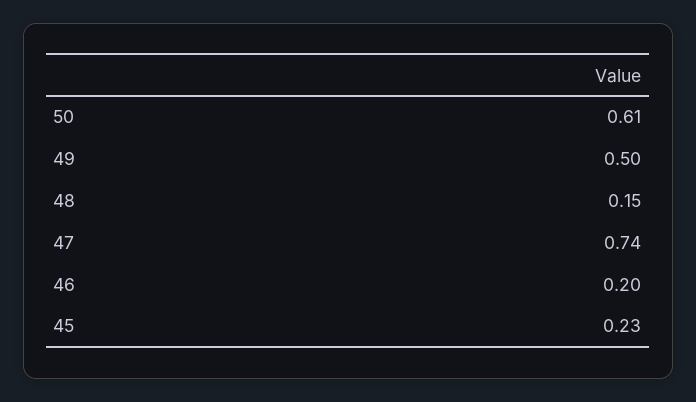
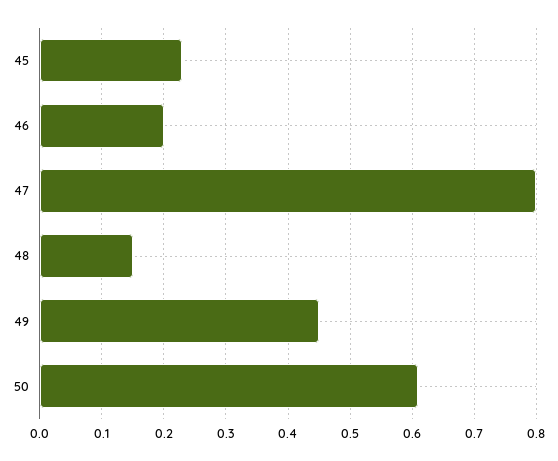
  {
    "50": 0.61,
-   "49": 0.5,
+   "49": 0.45,
    "48": 0.15,
-   "47": 0.74,
+   "47": 0.8,
    "46": 0.2,
    "45": 0.23
  }

